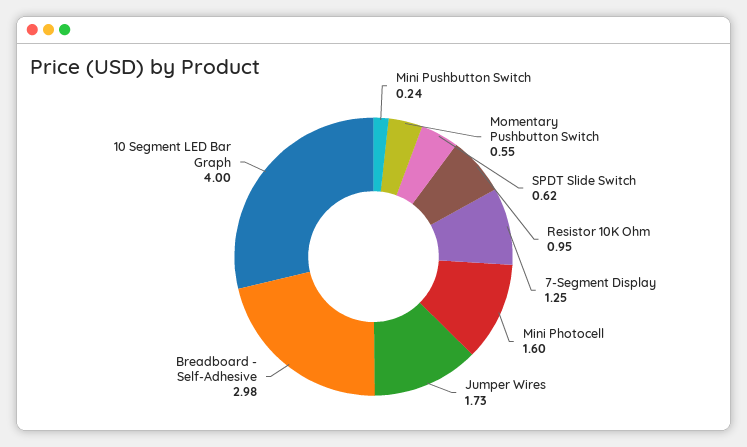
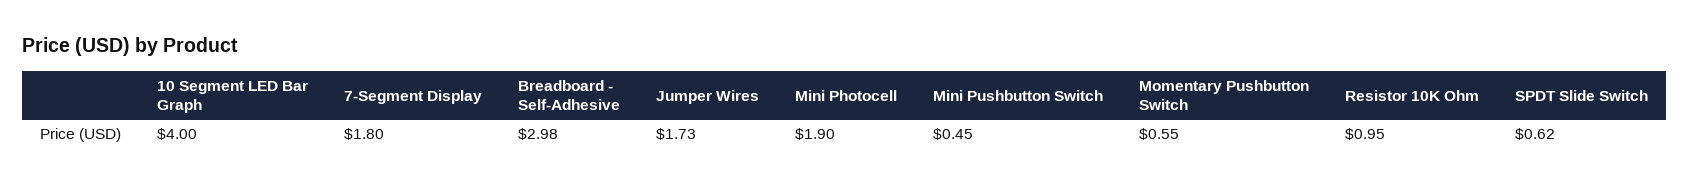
  {
-   "Mini Pushbutton Switch": 0.24,
+   "Mini Pushbutton Switch": 0.45,
    "Momentary Pushbutton Switch": 0.55,
    "SPDT Slide Switch": 0.62,
    "Resistor 10K Ohm": 0.95,
-   "7-Segment Display": 1.25,
+   "7-Segment Display": 1.8,
-   "Mini Photocell": 1.6,
+   "Mini Photocell": 1.9,
    "Jumper Wires": 1.73,
    "Breadboard - Self-Adhesive": 2.98,
    "10 Segment LED Bar Graph": 4
  }

